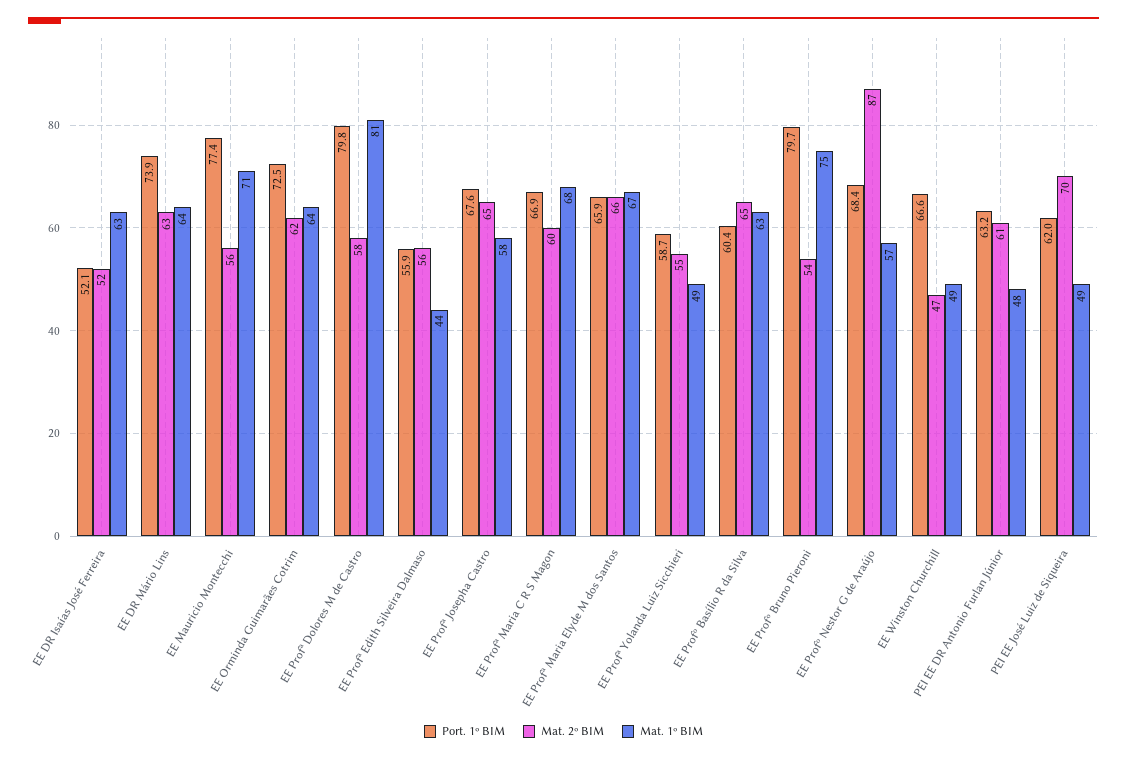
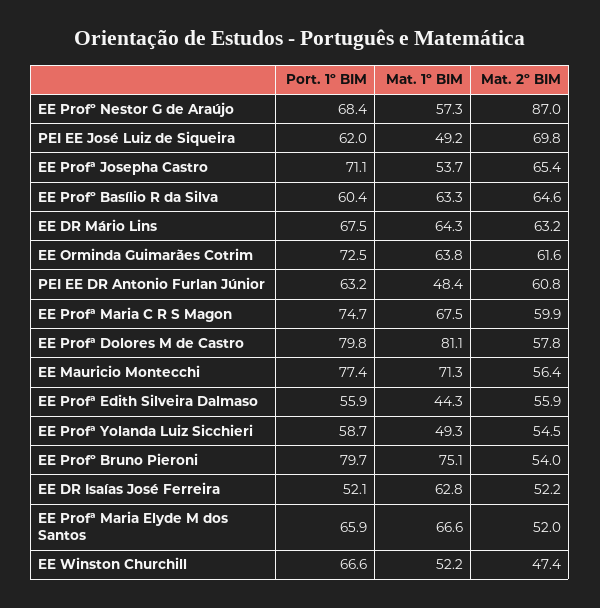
  {
    "Port. 1º BIM": {
      "EE DR Isaías José Ferreira": 52.1,
-     "EE DR Mário Lins": 73.9,
+     "EE DR Mário Lins": 67.5,
      "EE Mauricio Montecchi": 77.4,
      "EE Orminda Guimarães Cotrim": 72.5,
      "EE Profª Dolores M de Castro": 79.8,
      "EE Profª Edith Silveira Dalmaso": 55.9,
-     "EE Profª Josepha Castro": 67.6,
+     "EE Profª Josepha Castro": 71.1,
-     "EE Profª Maria C R S Magon": 66.9,
+     "EE Profª Maria C R S Magon": 74.7,
      "EE Profª Maria Elyde M dos Santos": 65.9,
      "EE Profª Yolanda Luiz Sicchieri": 58.7,
      "EE Profº Basílio R da Silva": 60.4,
      "EE Profº Bruno Pieroni": 79.7,
      "EE Profº Nestor G de Araújo": 68.4,
      "EE Winston Churchill": 66.6,
      "PEI EE DR Antonio Furlan Júnior": 63.2,
      "PEI EE José Luiz de Siqueira": 62
    },
    "Mat. 2º BIM": {
      "EE DR Isaías José Ferreira": 52.2,
      "EE DR Mário Lins": 63.2,
      "EE Mauricio Montecchi": 56.4,
      "EE Orminda Guimarães Cotrim": 61.6,
      "EE Profª Dolores M de Castro": 57.8,
      "EE Profª Edith Silveira Dalmaso": 55.9,
      "EE Profª Josepha Castro": 65.4,
      "EE Profª Maria C R S Magon": 59.9,
-     "EE Profª Maria Elyde M dos Santos": 66,
+     "EE Profª Maria Elyde M dos Santos": 52,
      "EE Profª Yolanda Luiz Sicchieri": 54.5,
      "EE Profº Basílio R da Silva": 64.6,
      "EE Profº Bruno Pieroni": 54,
      "EE Profº Nestor G de Araújo": 87,
      "EE Winston Churchill": 47.4,
      "PEI EE DR Antonio Furlan Júnior": 60.8,
      "PEI EE José Luiz de Siqueira": 69.8
    },
    "Mat. 1º BIM": {
      "EE DR Isaías José Ferreira": 62.8,
      "EE DR Mário Lins": 64.3,
      "EE Mauricio Montecchi": 71.3,
      "EE Orminda Guimarães Cotrim": 63.8,
      "EE Profª Dolores M de Castro": 81.1,
      "EE Profª Edith Silveira Dalmaso": 44.3,
-     "EE Profª Josepha Castro": 58,
+     "EE Profª Josepha Castro": 53.7,
      "EE Profª Maria C R S Magon": 67.5,
      "EE Profª Maria Elyde M dos Santos": 66.6,
      "EE Profª Yolanda Luiz Sicchieri": 49.3,
      "EE Profº Basílio R da Silva": 63.3,
      "EE Profº Bruno Pieroni": 75.1,
      "EE Profº Nestor G de Araújo": 57.3,
-     "EE Winston Churchill": 49,
+     "EE Winston Churchill": 52.2,
      "PEI EE DR Antonio Furlan Júnior": 48.4,
      "PEI EE José Luiz de Siqueira": 49.2
    }
  }

